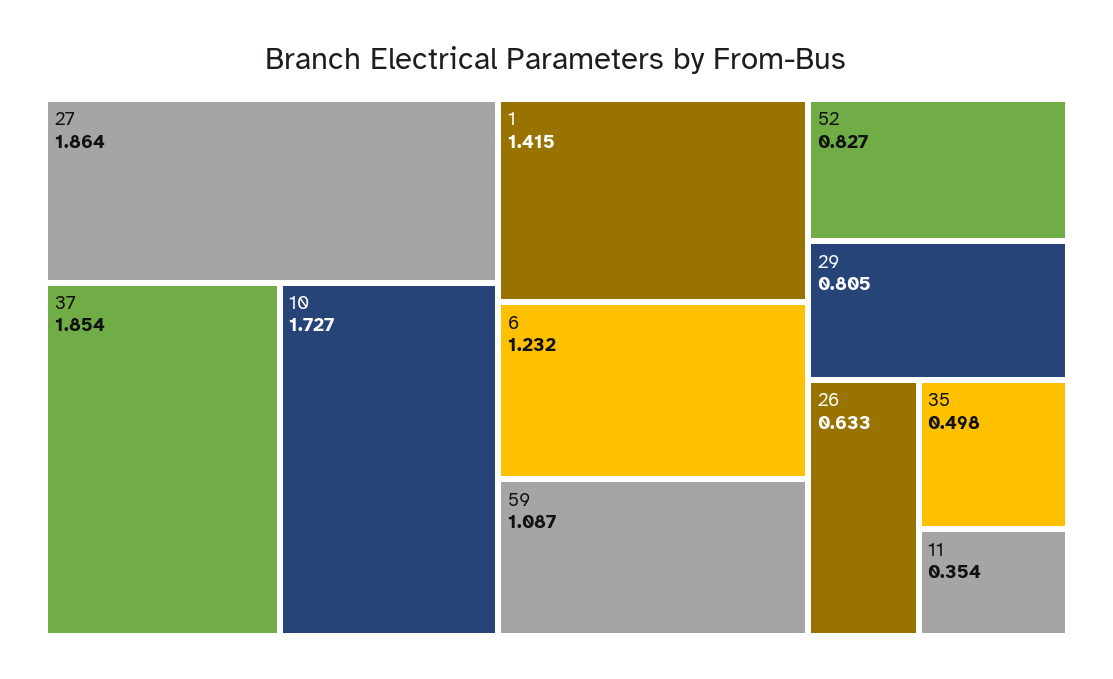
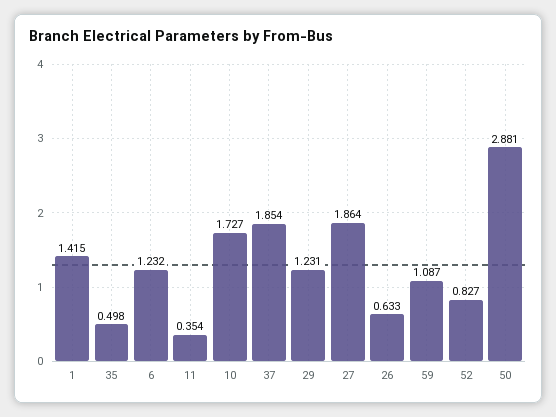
  {
    "27": 1.864,
    "37": 1.854,
    "10": 1.727,
    "1": 1.415,
    "6": 1.232,
    "59": 1.087,
    "52": 0.827,
-   "29": 0.805,
+   "29": 1.231,
    "26": 0.633,
    "35": 0.498,
-   "11": 0.354
+   "11": 0.354,
+   "50": 2.881
  }

